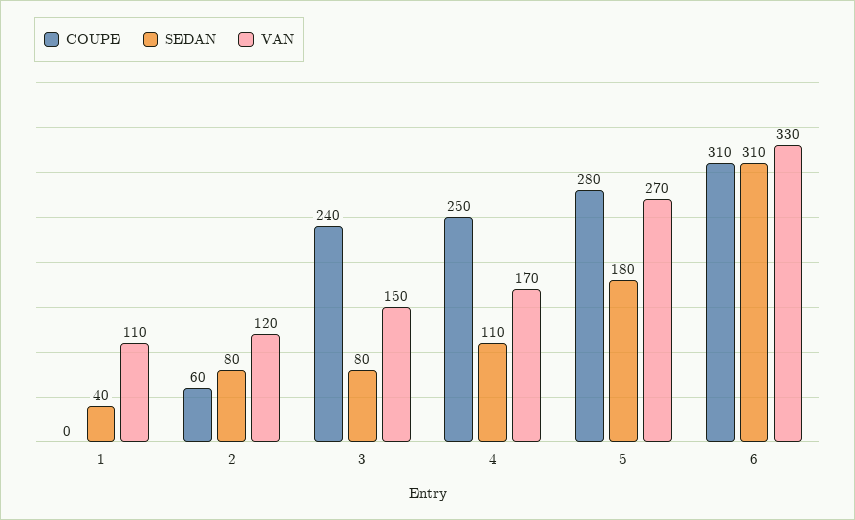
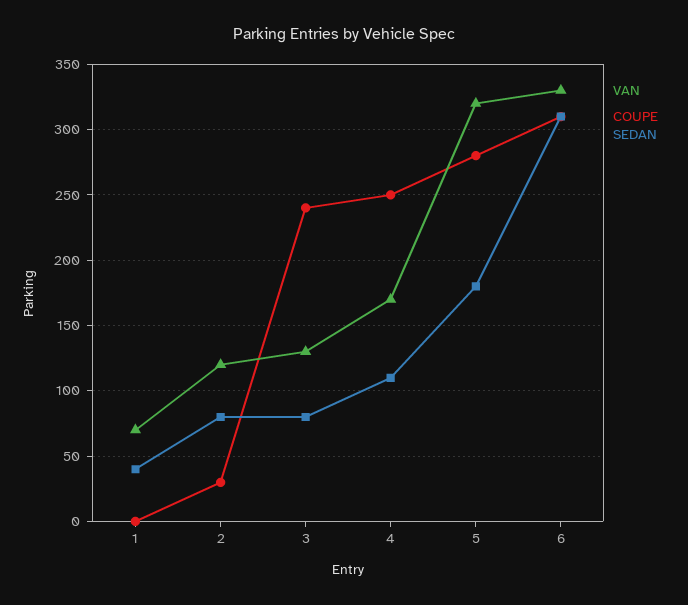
  {
    "COUPE": {
      "1": 0,
-     "2": 60,
+     "2": 30,
      "3": 240,
      "4": 250,
      "5": 280,
      "6": 310
    },
    "SEDAN": {
      "1": 40,
      "2": 80,
      "3": 80,
      "4": 110,
      "5": 180,
      "6": 310
    },
    "VAN": {
-     "1": 110,
+     "1": 70,
      "2": 120,
-     "3": 150,
+     "3": 130,
      "4": 170,
-     "5": 270,
+     "5": 320,
      "6": 330
    }
  }

